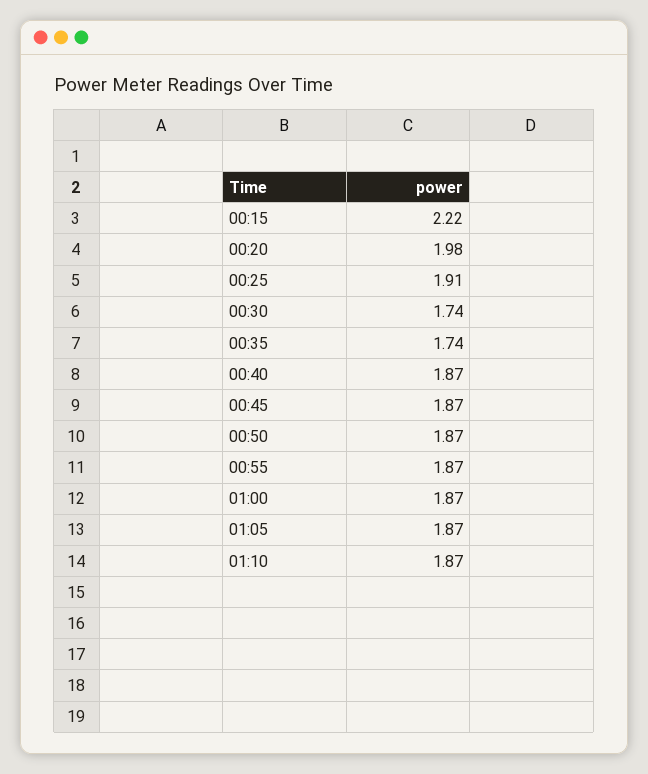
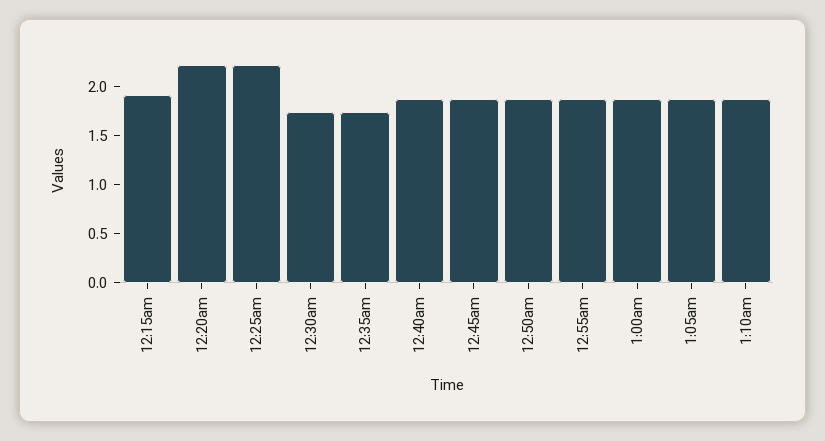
  {
-   "00:15": 2.22,
+   "00:15": 1.9,
-   "00:20": 1.98,
+   "00:20": 2.2,
-   "00:25": 1.91,
+   "00:25": 2.2,
    "00:30": 1.74,
    "00:35": 1.74,
    "00:40": 1.87,
    "00:45": 1.87,
    "00:50": 1.87,
    "00:55": 1.87,
    "01:00": 1.87,
    "01:05": 1.87,
    "01:10": 1.87
  }

